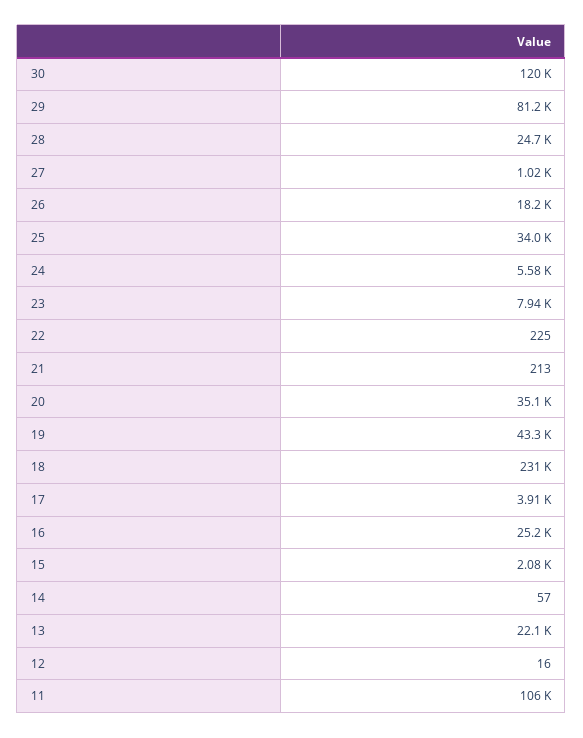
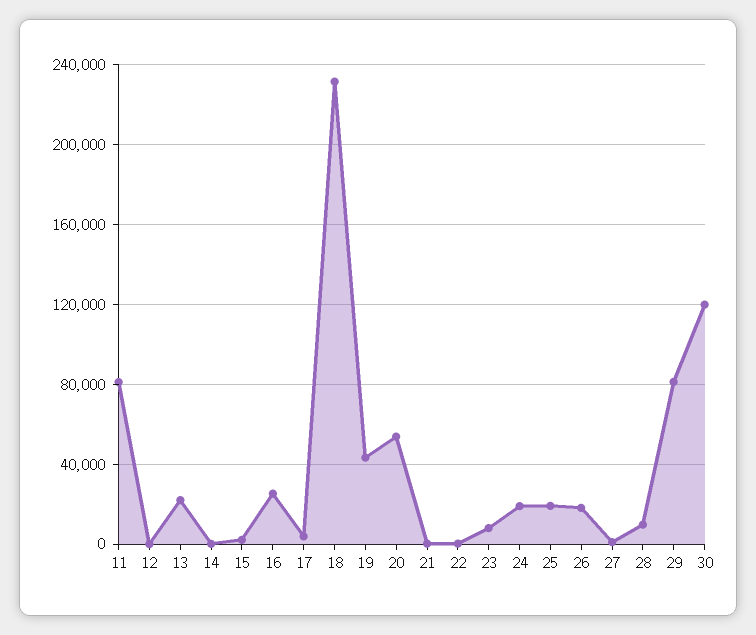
  {
    "30": 120000,
    "29": 81200,
-   "28": 24700,
+   "28": 10000,
    "27": 1020,
    "26": 18200,
-   "25": 34000,
+   "25": 20000,
-   "24": 5580,
+   "24": 20000,
    "23": 7940,
    "22": 225,
    "21": 213,
-   "20": 35100,
+   "20": 55000,
    "19": 43300,
    "18": 231000,
    "17": 3910,
    "16": 25200,
    "15": 2080,
    "14": 57,
    "13": 22100,
    "12": 16,
-   "11": 106000
+   "11": 80000
  }

